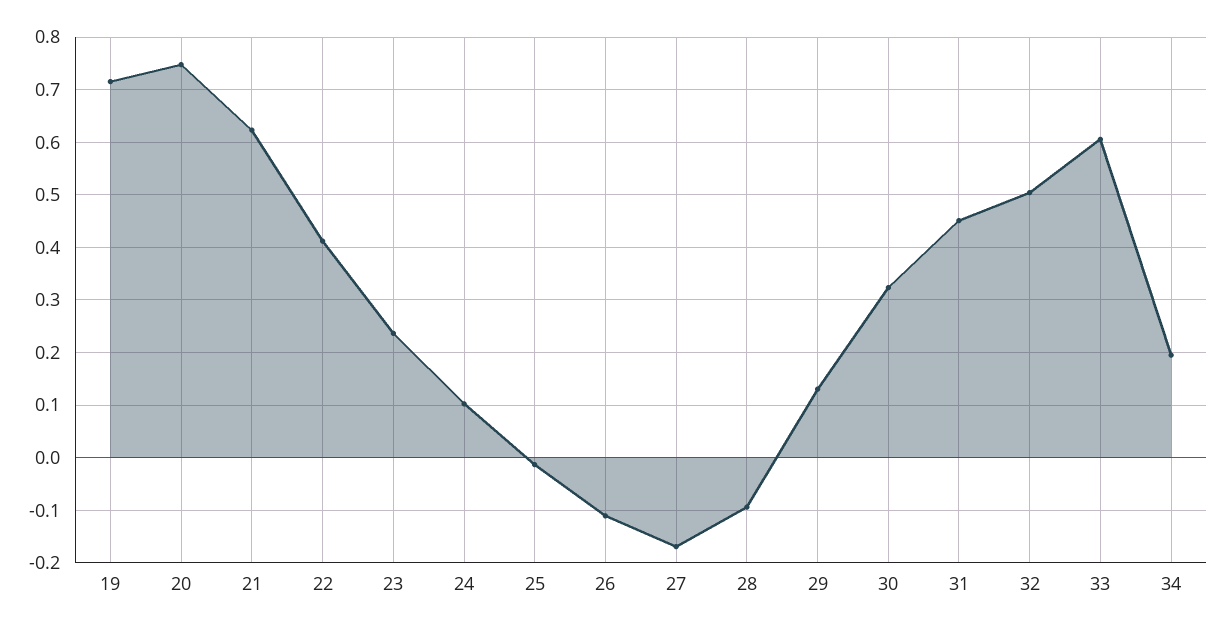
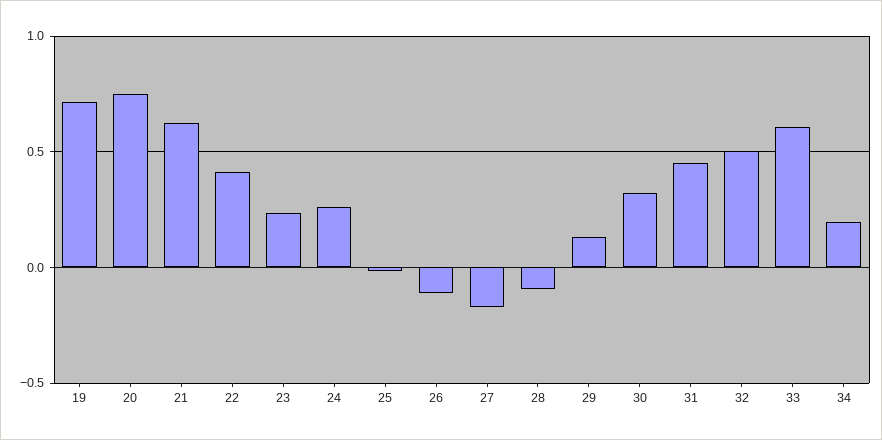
  {
    "19": 0.72,
    "20": 0.74,
    "21": 0.62,
    "22": 0.42,
    "23": 0.24,
-   "24": 0.1,
+   "24": 0.25,
    "25": -0.02,
    "26": -0.12,
    "27": -0.16,
    "28": -0.1,
    "29": 0.14,
    "30": 0.32,
    "31": 0.46,
    "32": 0.5,
    "33": 0.6,
    "34": 0.2
  }

